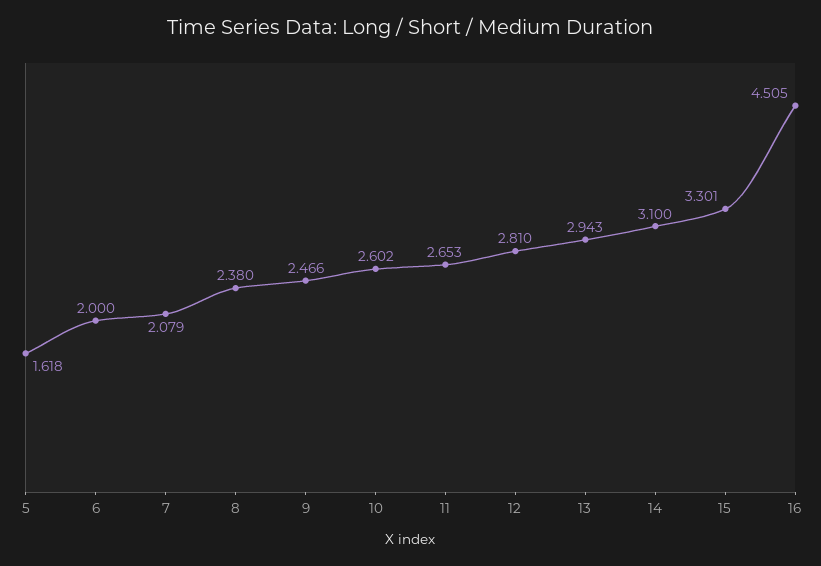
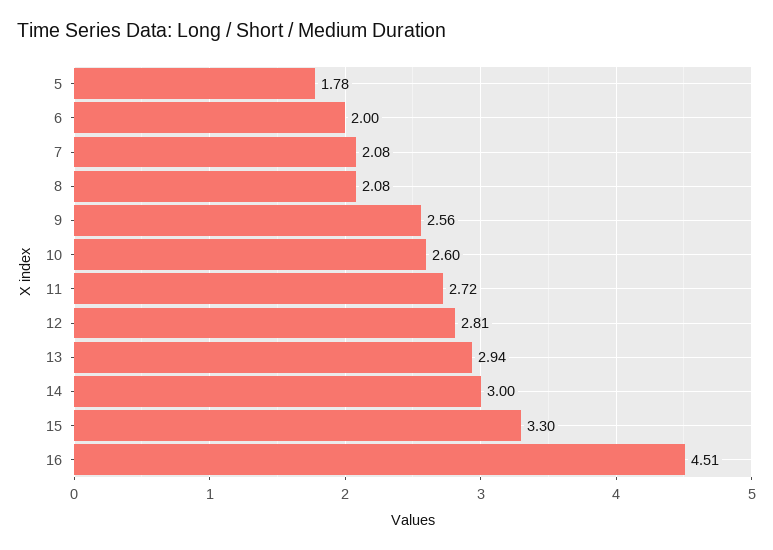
  {
-   "5": 1.618,
+   "5": 1.78,
    "6": 2,
    "7": 2.079,
-   "8": 2.38,
+   "8": 2.08,
-   "9": 2.466,
+   "9": 2.56,
    "10": 2.602,
-   "11": 2.653,
+   "11": 2.72,
    "12": 2.81,
    "13": 2.943,
-   "14": 3.1,
+   "14": 3,
    "15": 3.301,
    "16": 4.505
  }

